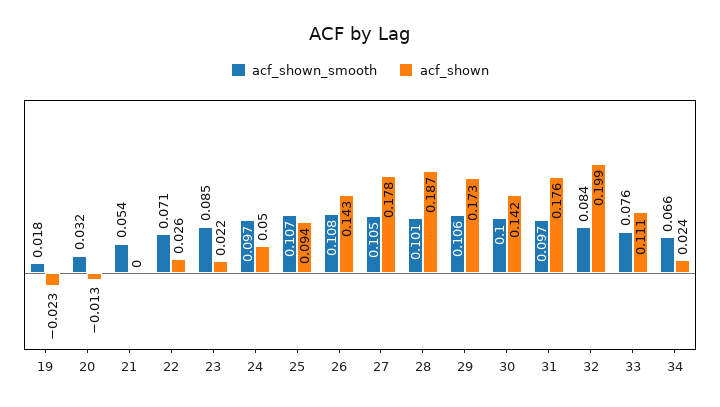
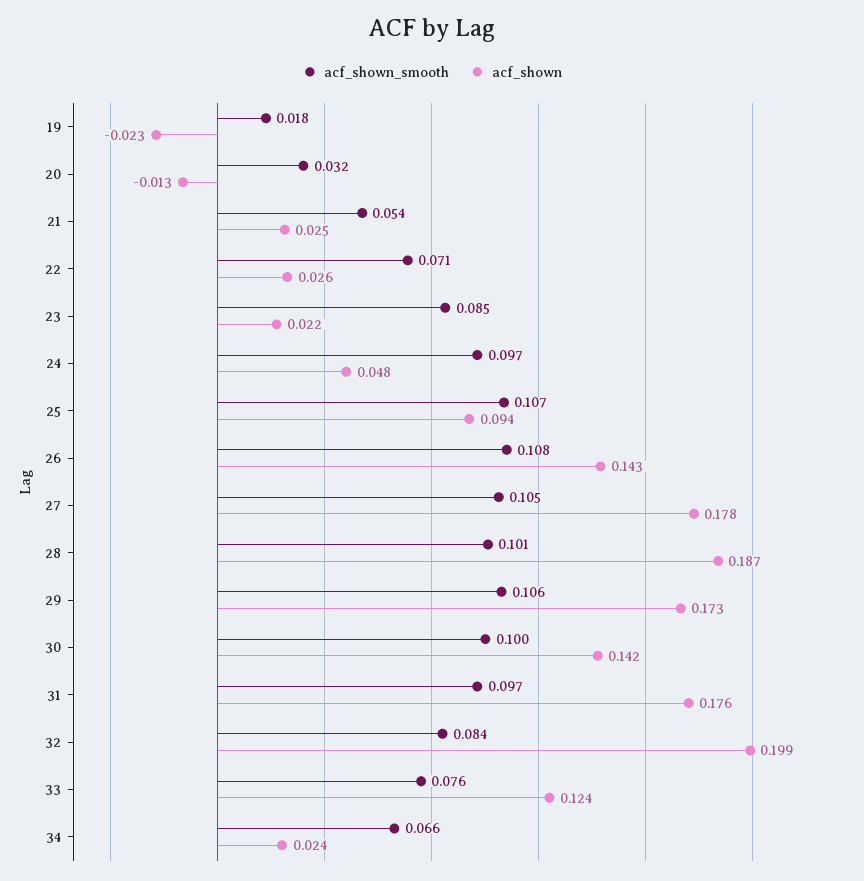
  {
    "acf_shown_smooth": {
      "19": 0.018,
      "20": 0.032,
      "21": 0.054,
      "22": 0.071,
      "23": 0.085,
      "24": 0.097,
      "25": 0.107,
      "26": 0.108,
      "27": 0.105,
      "28": 0.101,
      "29": 0.106,
      "30": 0.1,
      "31": 0.097,
      "32": 0.084,
      "33": 0.076,
      "34": 0.066
    },
    "acf_shown": {
      "19": -0.023,
      "20": -0.013,
-     "21": 0,
+     "21": 0.025,
      "22": 0.026,
      "23": 0.022,
-     "24": 0.05,
+     "24": 0.048,
      "25": 0.094,
      "26": 0.143,
      "27": 0.178,
      "28": 0.187,
      "29": 0.173,
      "30": 0.142,
      "31": 0.176,
      "32": 0.199,
-     "33": 0.111,
+     "33": 0.124,
      "34": 0.024
    }
  }

